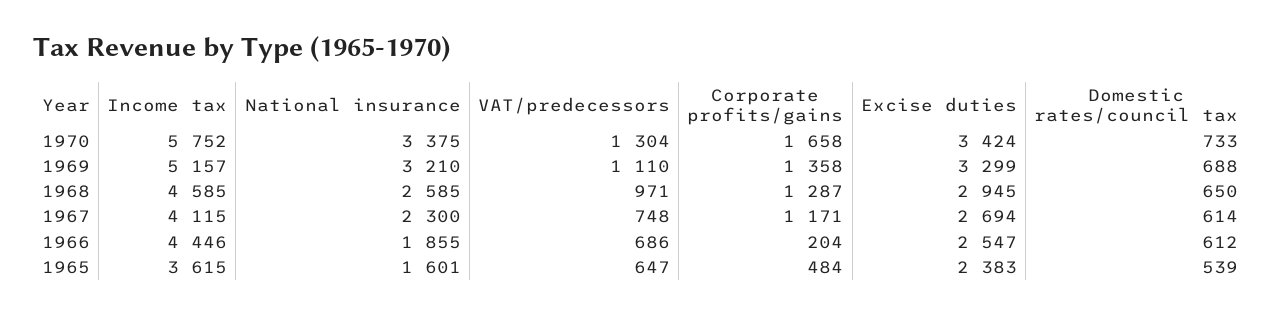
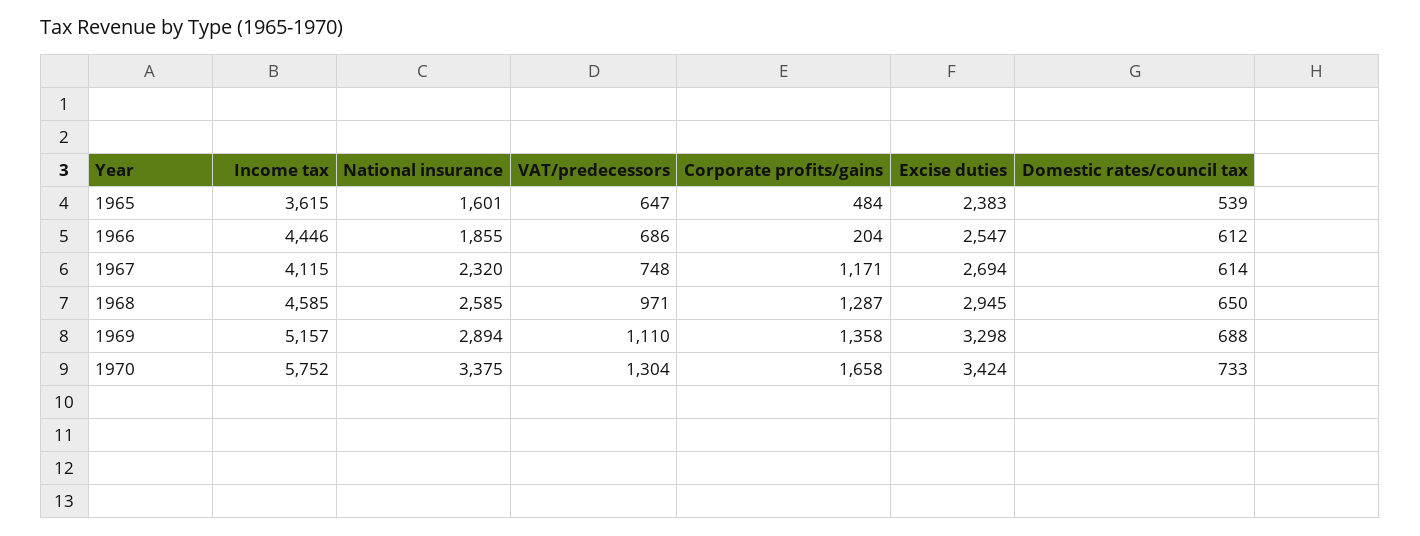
  {
    "Income tax": {
      "1970": 5752,
      "1969": 5157,
      "1968": 4585,
      "1967": 4115,
      "1966": 4446,
      "1965": 3615
    },
    "National insurance": {
      "1970": 3375,
-     "1969": 3210,
+     "1969": 2894,
      "1968": 2585,
-     "1967": 2300,
+     "1967": 2320,
      "1966": 1855,
      "1965": 1601
    },
    "VAT/predecessors": {
      "1970": 1304,
      "1969": 1110,
      "1968": 971,
      "1967": 748,
      "1966": 686,
      "1965": 647
    },
    "Corporate profits/gains": {
      "1970": 1658,
      "1969": 1358,
      "1968": 1287,
      "1967": 1171,
      "1966": 204,
      "1965": 484
    },
    "Excise duties": {
      "1970": 3424,
-     "1969": 3299,
+     "1969": 3298,
      "1968": 2945,
      "1967": 2694,
      "1966": 2547,
      "1965": 2383
    },
    "Domestic rates/council tax": {
      "1970": 733,
      "1969": 688,
      "1968": 650,
      "1967": 614,
      "1966": 612,
      "1965": 539
    }
  }

